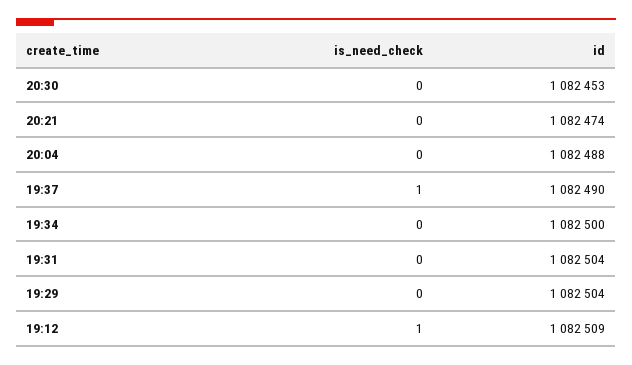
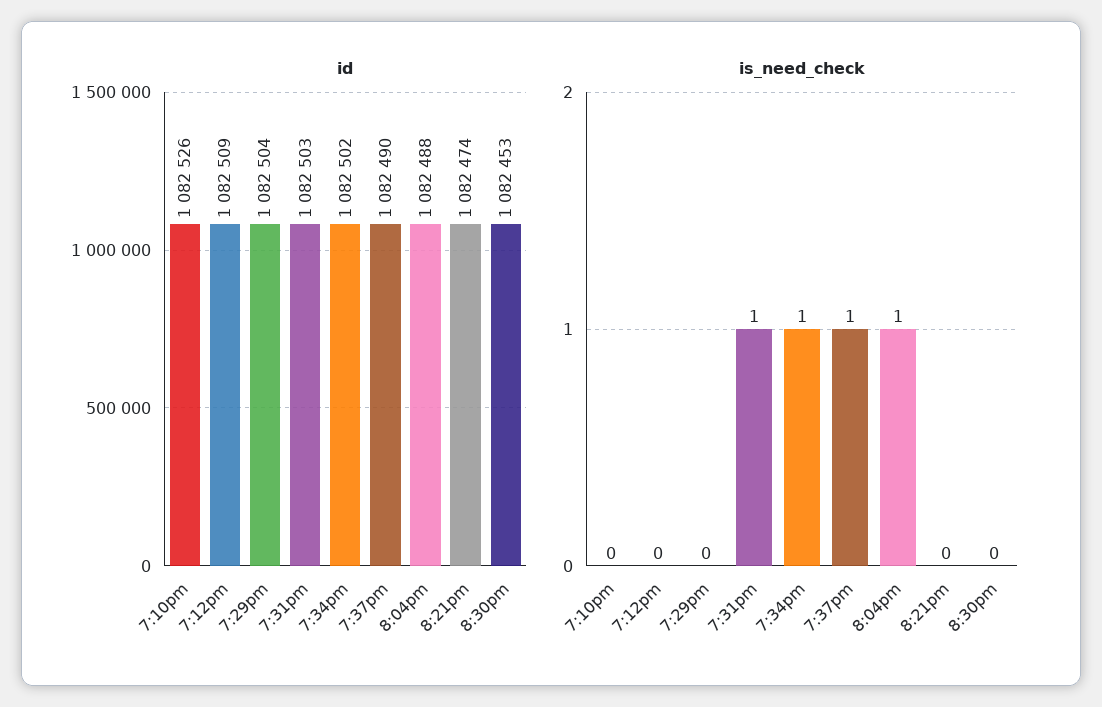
  {
    "is_need_check": {
      "20:30": 0,
      "20:21": 0,
-     "20:04": 0,
+     "20:04": 1,
      "19:37": 1,
-     "19:34": 0,
+     "19:34": 1,
-     "19:31": 0,
+     "19:31": 1,
      "19:29": 0,
-     "19:12": 1
+     "19:12": 0,
+     "7:10pm": 0
    },
    "id": {
      "20:30": 1082453,
      "20:21": 1082474,
      "20:04": 1082488,
      "19:37": 1082490,
-     "19:34": 1082500,
+     "19:34": 1082502,
-     "19:31": 1082504,
+     "19:31": 1082503,
      "19:29": 1082504,
-     "19:12": 1082509
+     "19:12": 1082509,
+     "7:10pm": 1082526
    }
  }

